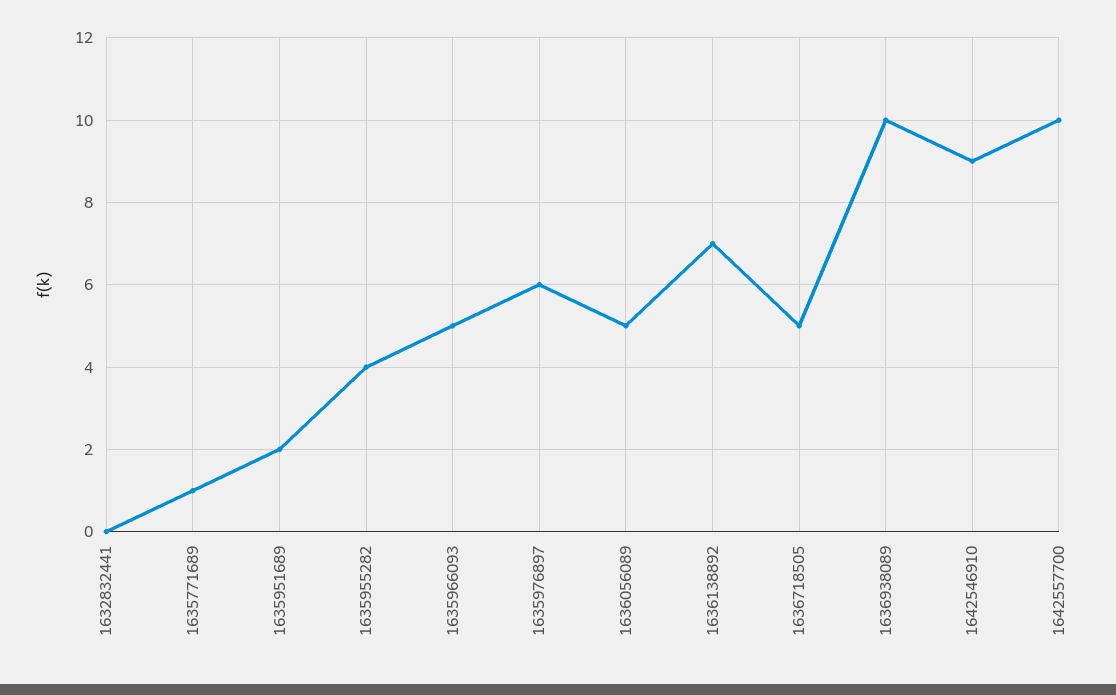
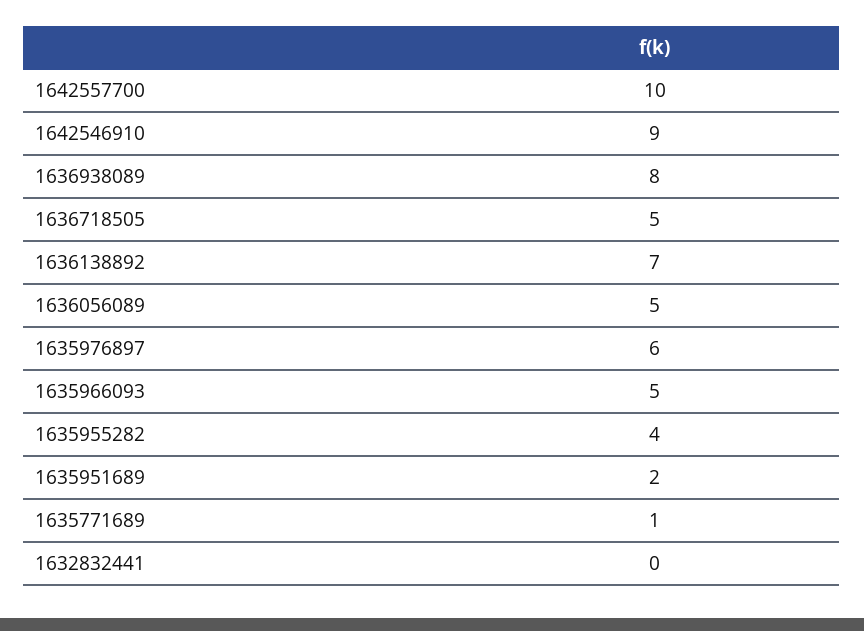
  {
    "1632832441": 0,
    "1635771689": 1,
    "1635951689": 2,
    "1635955282": 4,
    "1635966093": 5,
    "1635976897": 6,
    "1636056089": 5,
    "1636138892": 7,
    "1636718505": 5,
-   "1636938089": 10,
+   "1636938089": 8,
    "1642546910": 9,
    "1642557700": 10
  }

